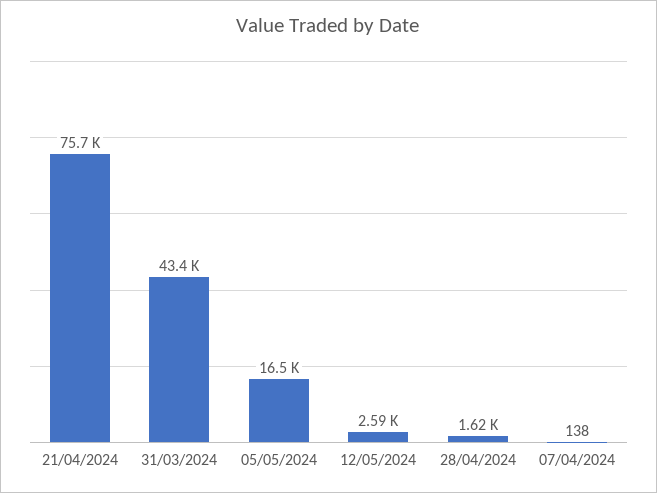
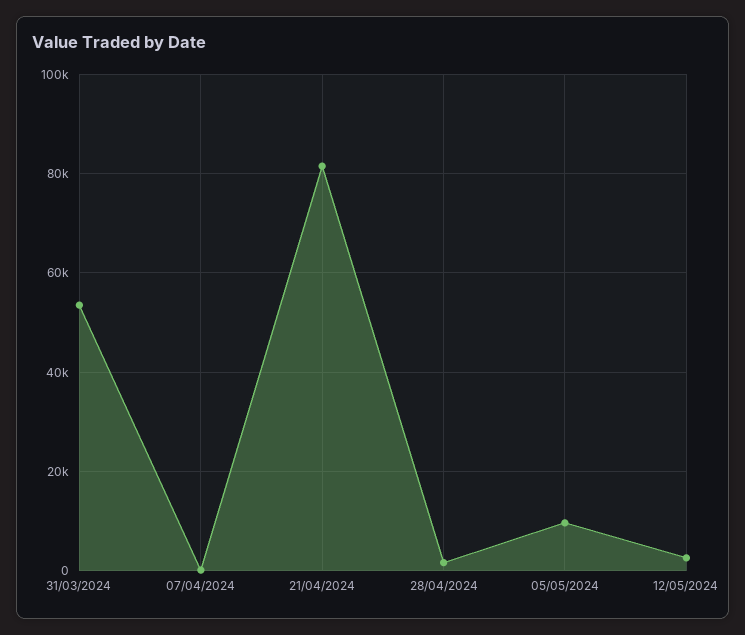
  {
-   "21/04/2024": 75700,
+   "21/04/2024": 82000,
-   "31/03/2024": 43400,
+   "31/03/2024": 54000,
-   "05/05/2024": 16500,
+   "05/05/2024": 10000,
    "12/05/2024": 2590,
    "28/04/2024": 1620,
    "07/04/2024": 138
  }

